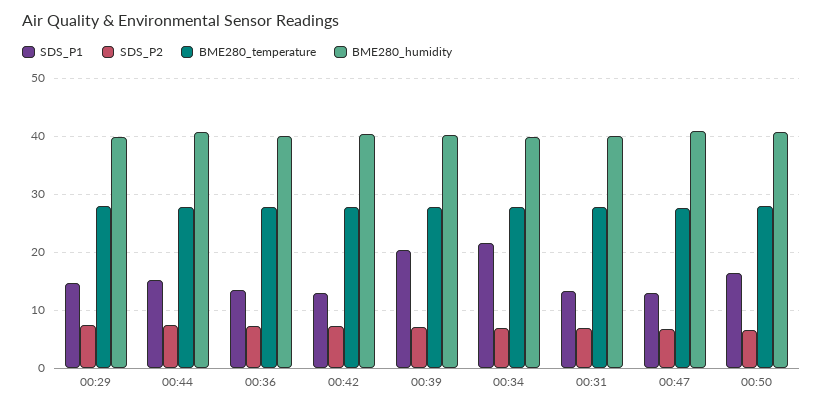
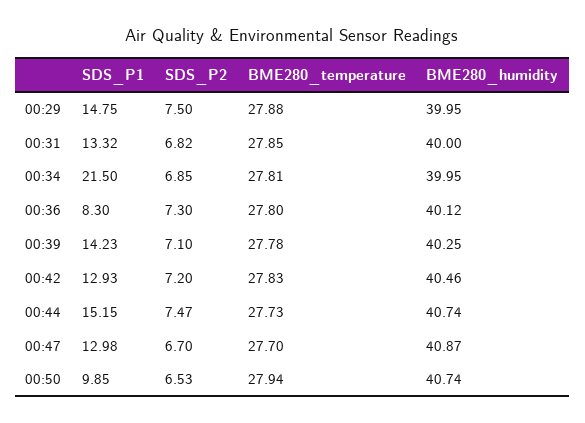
  {
    "SDS_P1": {
      "00:29": 14.75,
      "00:44": 15.15,
-     "00:36": 14,
+     "00:36": 8.3,
      "00:42": 12.93,
-     "00:39": 20,
+     "00:39": 14.23,
      "00:34": 21.5,
      "00:31": 13.32,
      "00:47": 12.98,
-     "00:50": 16
+     "00:50": 9.85
    },
    "SDS_P2": {
      "00:29": 7.5,
      "00:44": 7.47,
      "00:36": 7.3,
      "00:42": 7.2,
      "00:39": 7.1,
      "00:34": 6.85,
      "00:31": 6.82,
      "00:47": 6.7,
      "00:50": 6.53
    },
    "BME280_temperature": {
      "00:29": 27.88,
      "00:44": 27.73,
      "00:36": 27.8,
      "00:42": 27.83,
      "00:39": 27.78,
      "00:34": 27.81,
      "00:31": 27.85,
      "00:47": 27.7,
      "00:50": 27.94
    },
    "BME280_humidity": {
      "00:29": 39.95,
      "00:44": 40.74,
      "00:36": 40.12,
      "00:42": 40.46,
      "00:39": 40.25,
      "00:34": 39.95,
      "00:31": 40,
      "00:47": 40.87,
      "00:50": 40.74
    }
  }

